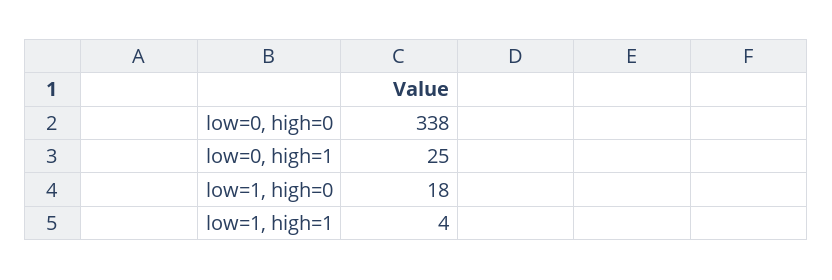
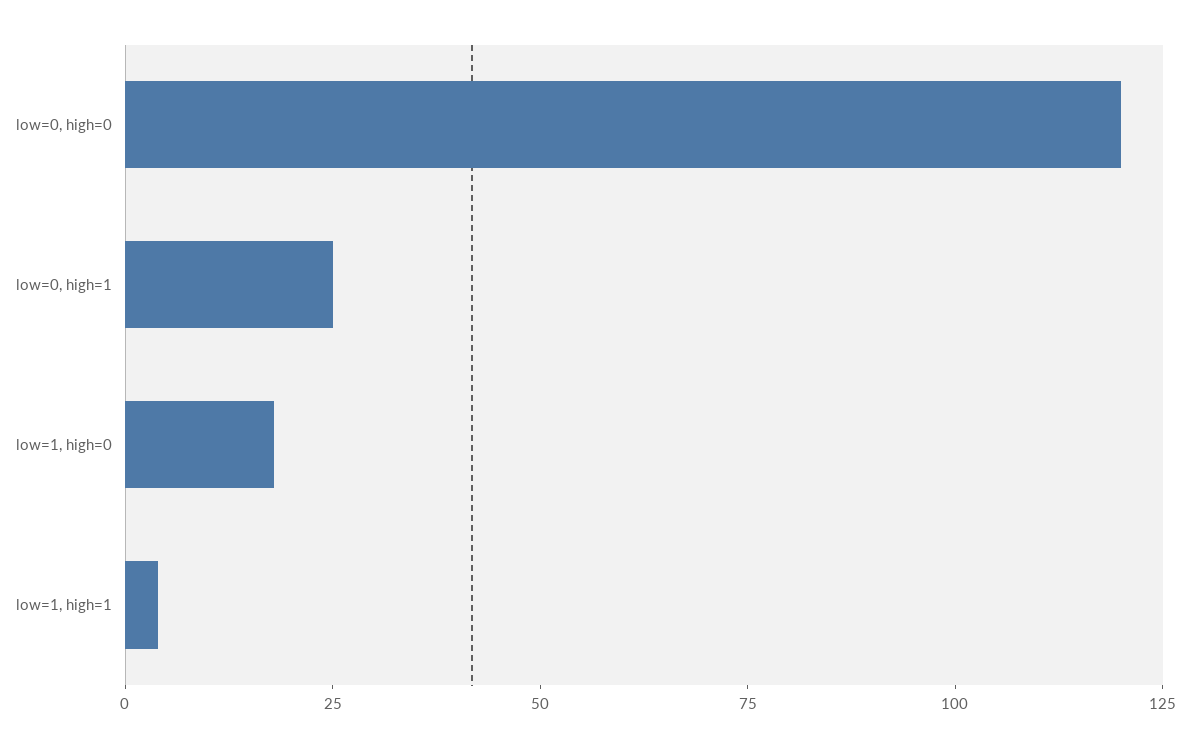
  {
-   "low=0, high=0": 338,
+   "low=0, high=0": 120,
    "low=0, high=1": 25,
    "low=1, high=0": 18,
    "low=1, high=1": 4
  }

